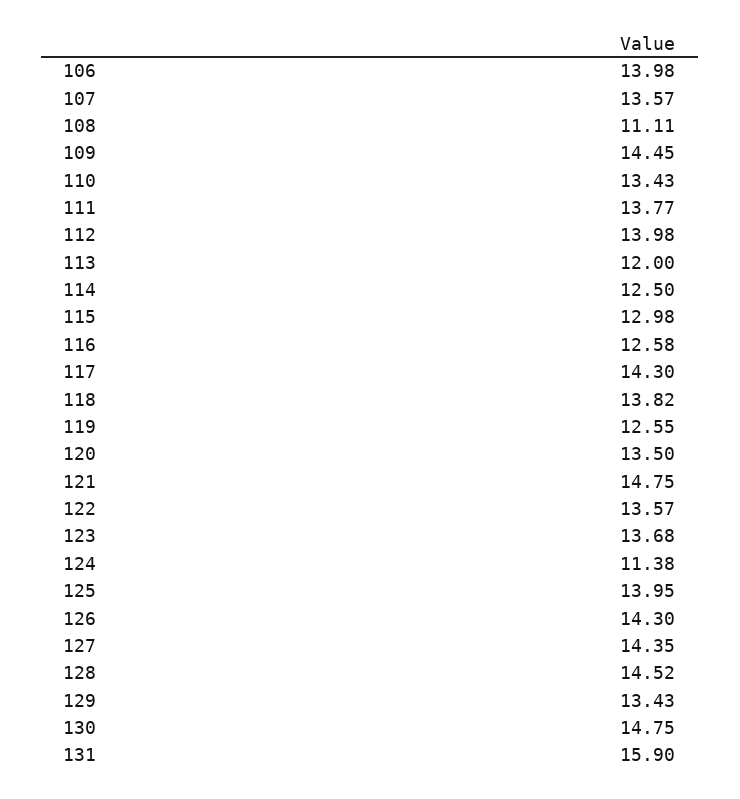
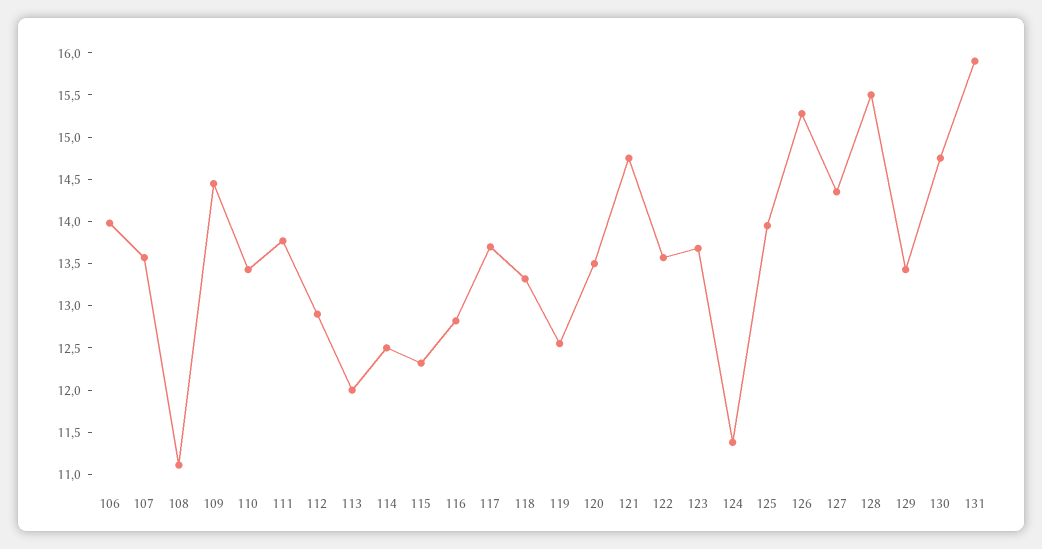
  {
    "106": 13.98,
    "107": 13.57,
    "108": 11.11,
    "109": 14.45,
    "110": 13.43,
    "111": 13.77,
-   "112": 13.98,
+   "112": 12.9,
    "113": 12,
    "114": 12.5,
-   "115": 12.98,
+   "115": 12.3,
-   "116": 12.58,
+   "116": 12.8,
-   "117": 14.3,
+   "117": 13.7,
-   "118": 13.82,
+   "118": 13.3,
    "119": 12.55,
    "120": 13.5,
    "121": 14.75,
    "122": 13.57,
    "123": 13.68,
    "124": 11.38,
    "125": 13.95,
-   "126": 14.3,
+   "126": 15.3,
    "127": 14.35,
-   "128": 14.52,
+   "128": 15.5,
    "129": 13.43,
    "130": 14.75,
    "131": 15.9
  }

